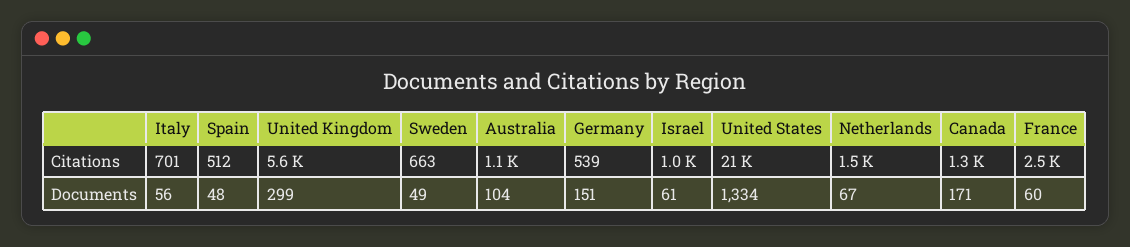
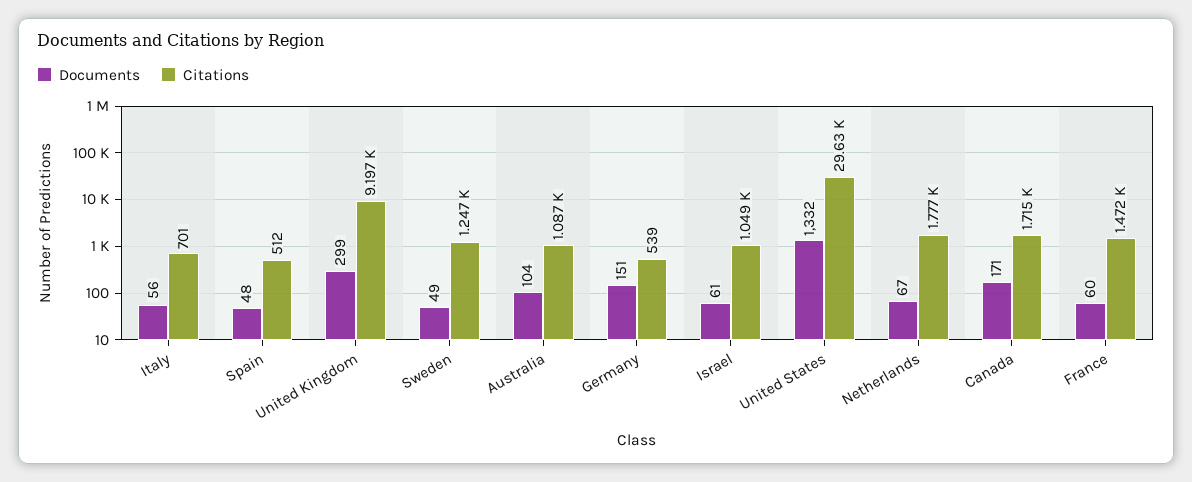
  {
    "Citations": {
      "Italy": 701,
      "Spain": 512,
-     "United Kingdom": 5600,
+     "United Kingdom": 9197,
-     "Sweden": 663,
+     "Sweden": 1247,
      "Australia": 1087,
      "Germany": 539,
      "Israel": 1049,
-     "United States": 21000,
+     "United States": 29630,
-     "Netherlands": 1500,
+     "Netherlands": 1777,
-     "Canada": 1300,
+     "Canada": 1715,
-     "France": 2500
+     "France": 1472
    },
    "Documents": {
      "Italy": 56,
      "Spain": 48,
      "United Kingdom": 299,
      "Sweden": 49,
      "Australia": 104,
      "Germany": 151,
      "Israel": 61,
-     "United States": 1334,
+     "United States": 1332,
      "Netherlands": 67,
      "Canada": 171,
      "France": 60
    }
  }

